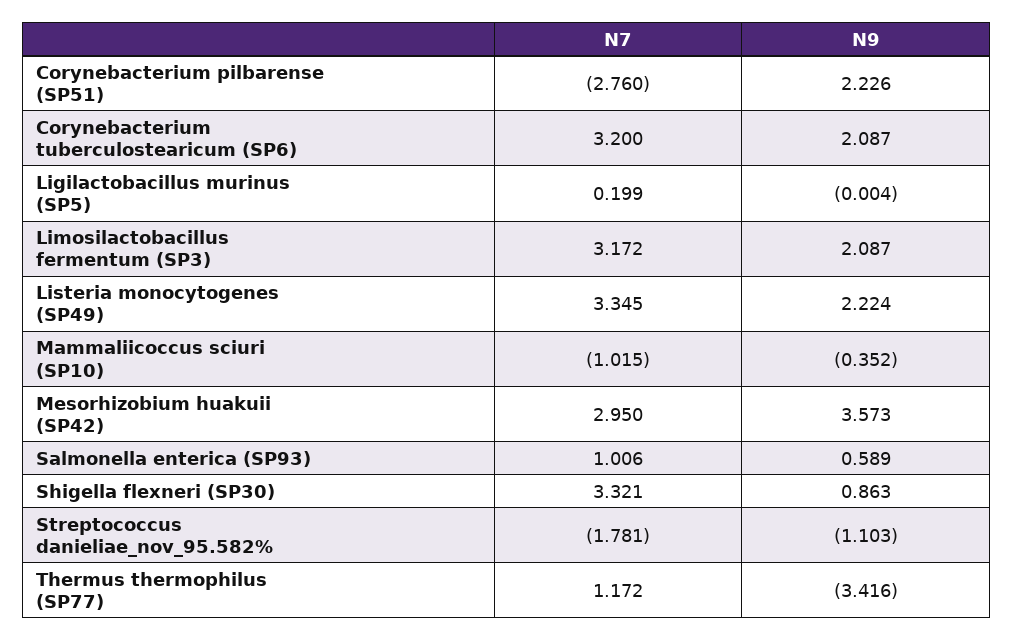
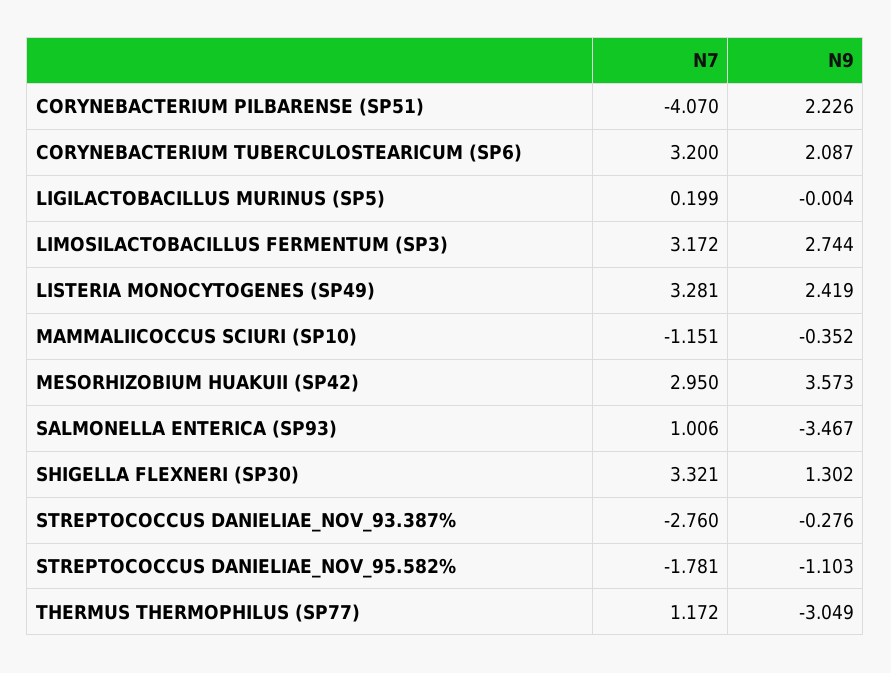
  {
    "N7": {
-     "Corynebacterium pilbarense (SP51)": -2.76,
+     "Corynebacterium pilbarense (SP51)": -4.07,
      "Corynebacterium tuberculostearicum (SP6)": 3.2,
      "Ligilactobacillus murinus (SP5)": 0.199,
      "Limosilactobacillus fermentum (SP3)": 3.172,
-     "Listeria monocytogenes (SP49)": 3.345,
+     "Listeria monocytogenes (SP49)": 3.281,
-     "Mammaliicoccus sciuri (SP10)": -1.015,
+     "Mammaliicoccus sciuri (SP10)": -1.151,
      "Mesorhizobium huakuii (SP42)": 2.95,
      "Salmonella enterica (SP93)": 1.006,
      "Shigella flexneri (SP30)": 3.321,
      "Streptococcus danieliae_nov_95.582%": -1.781,
-     "Thermus thermophilus (SP77)": 1.172
+     "Thermus thermophilus (SP77)": 1.172,
+     "STREPTOCOCCUS DANIELIAE_NOV_93.387%": -2.76
    },
    "N9": {
      "Corynebacterium pilbarense (SP51)": 2.226,
      "Corynebacterium tuberculostearicum (SP6)": 2.087,
      "Ligilactobacillus murinus (SP5)": -0.004,
-     "Limosilactobacillus fermentum (SP3)": 2.087,
+     "Limosilactobacillus fermentum (SP3)": 2.744,
-     "Listeria monocytogenes (SP49)": 2.224,
+     "Listeria monocytogenes (SP49)": 2.419,
      "Mammaliicoccus sciuri (SP10)": -0.352,
      "Mesorhizobium huakuii (SP42)": 3.573,
-     "Salmonella enterica (SP93)": 0.589,
+     "Salmonella enterica (SP93)": -3.467,
-     "Shigella flexneri (SP30)": 0.863,
+     "Shigella flexneri (SP30)": 1.302,
      "Streptococcus danieliae_nov_95.582%": -1.103,
-     "Thermus thermophilus (SP77)": -3.416
+     "Thermus thermophilus (SP77)": -3.049,
+     "STREPTOCOCCUS DANIELIAE_NOV_93.387%": -0.276
    }
  }

